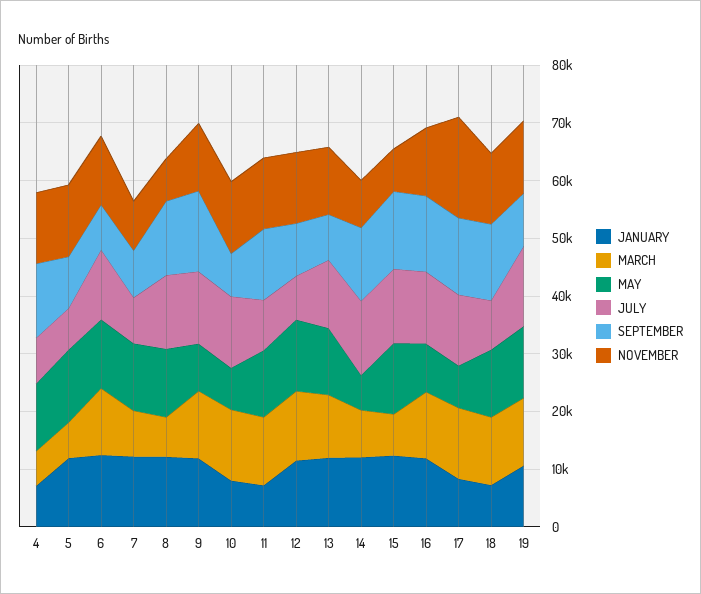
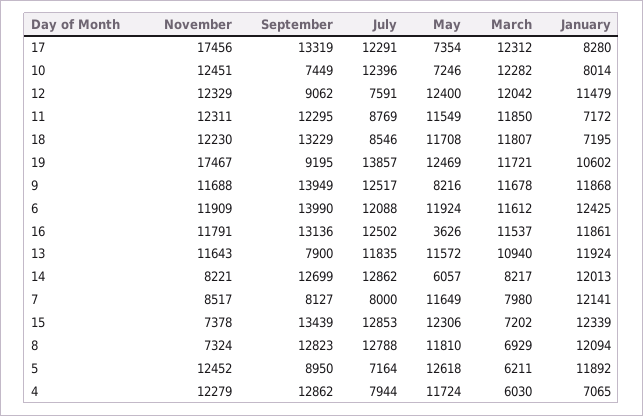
  {
    "JANUARY": {
      "4": 7065,
      "5": 11892,
      "6": 12425,
      "7": 12141,
      "8": 12094,
      "9": 11868,
      "10": 8014,
      "11": 7172,
      "12": 11479,
      "13": 11924,
      "14": 12013,
      "15": 12339,
      "16": 11861,
      "17": 8280,
      "18": 7195,
      "19": 10602
    },
    "MARCH": {
      "4": 6030,
      "5": 6211,
      "6": 11612,
      "7": 7980,
      "8": 6929,
      "9": 11678,
      "10": 12282,
      "11": 11850,
      "12": 12042,
      "13": 10940,
      "14": 8217,
      "15": 7202,
      "16": 11537,
      "17": 12312,
      "18": 11807,
      "19": 11721
    },
    "MAY": {
      "4": 11724,
      "5": 12618,
      "6": 11924,
      "7": 11649,
      "8": 11810,
      "9": 8216,
      "10": 7246,
      "11": 11549,
      "12": 12400,
      "13": 11572,
      "14": 6057,
      "15": 12306,
-     "16": 8000,
+     "16": 3626,
      "17": 7354,
      "18": 11708,
      "19": 12469
    },
    "JULY": {
      "4": 7944,
      "5": 7164,
      "6": 12088,
      "7": 8000,
      "8": 12788,
      "9": 12517,
      "10": 12396,
      "11": 8769,
      "12": 7591,
      "13": 11835,
      "14": 12862,
      "15": 12853,
      "16": 12502,
      "17": 12291,
      "18": 8546,
      "19": 13857
    },
    "SEPTEMBER": {
      "4": 12862,
      "5": 8950,
-     "6": 8000,
+     "6": 13990,
      "7": 8127,
      "8": 12823,
      "9": 13949,
      "10": 7449,
      "11": 12295,
      "12": 9062,
      "13": 7900,
      "14": 12699,
      "15": 13439,
      "16": 13136,
      "17": 13319,
      "18": 13229,
      "19": 9195
    },
    "NOVEMBER": {
      "4": 12279,
      "5": 12452,
      "6": 11909,
      "7": 8517,
      "8": 7324,
      "9": 11688,
      "10": 12451,
      "11": 12311,
      "12": 12329,
      "13": 11643,
      "14": 8221,
      "15": 7378,
      "16": 11791,
      "17": 17456,
      "18": 12230,
-     "19": 12000
+     "19": 17467
    }
  }

